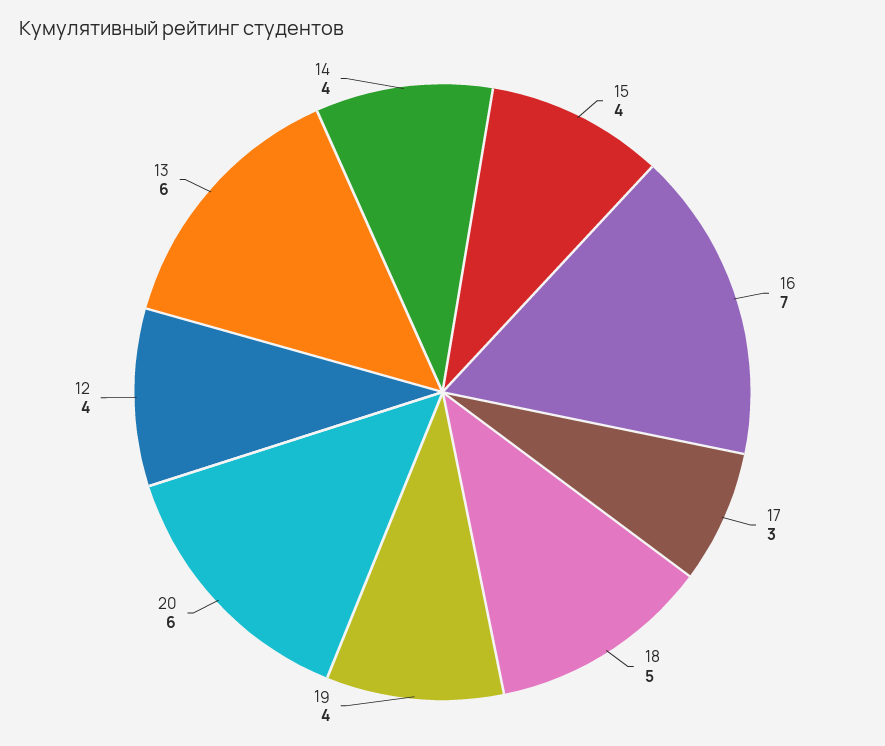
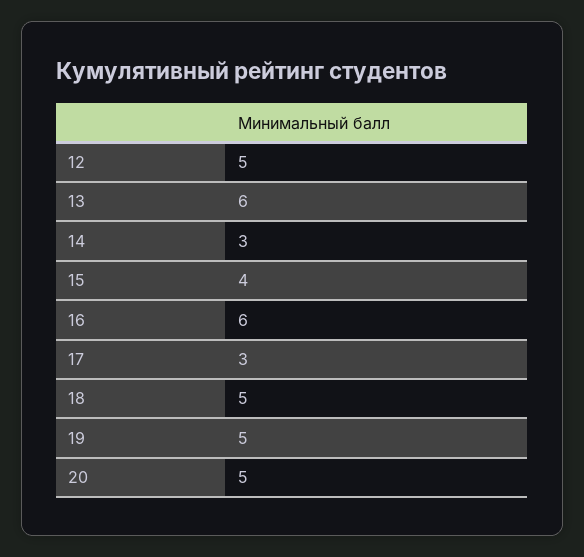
  {
    "15": 4,
-   "16": 7,
+   "16": 6,
    "17": 3,
    "18": 5,
-   "19": 4,
+   "19": 5,
-   "20": 6,
+   "20": 5,
-   "12": 4,
+   "12": 5,
    "13": 6,
-   "14": 4
+   "14": 3
  }

